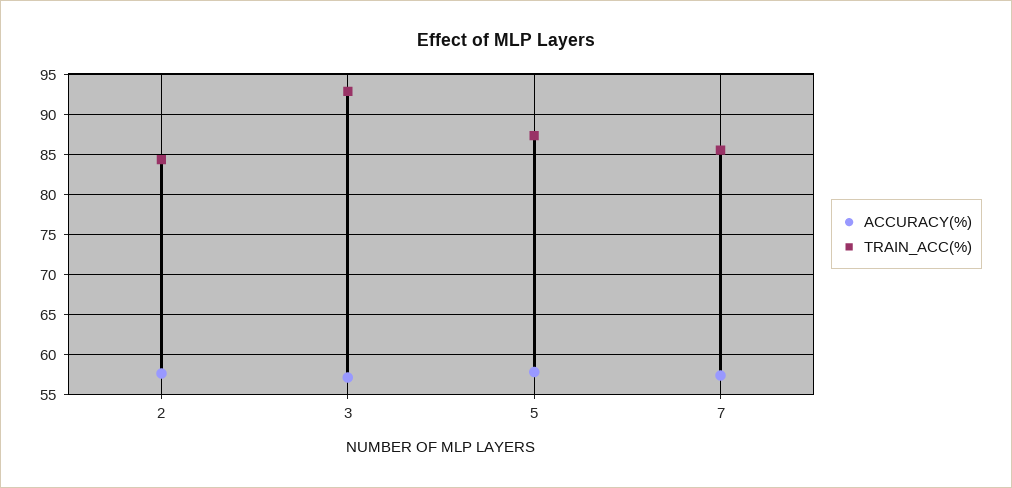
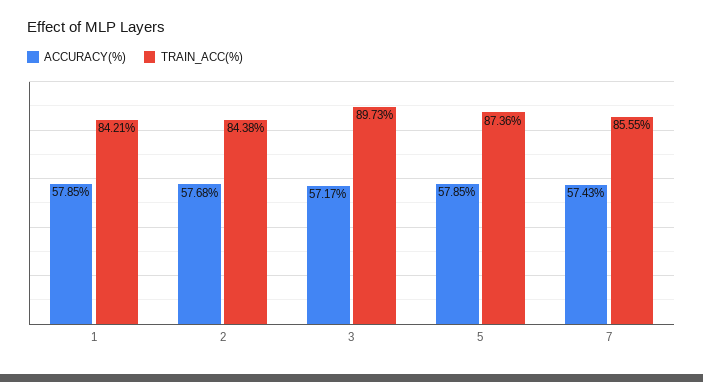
  {
    "ACCURACY(%)": {
      "2": 57.68,
      "3": 57.17,
      "5": 57.85,
-     "7": 57.43
+     "7": 57.43,
+     "1": 57.85
    },
    "TRAIN_ACC(%)": {
      "2": 84.38,
-     "3": 93,
+     "3": 89.73,
      "5": 87.36,
-     "7": 85.55
+     "7": 85.55,
+     "1": 84.21
    }
  }

